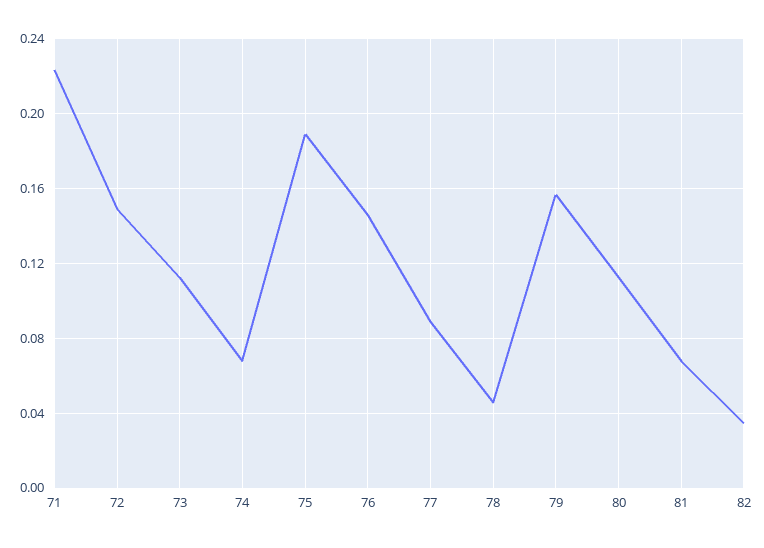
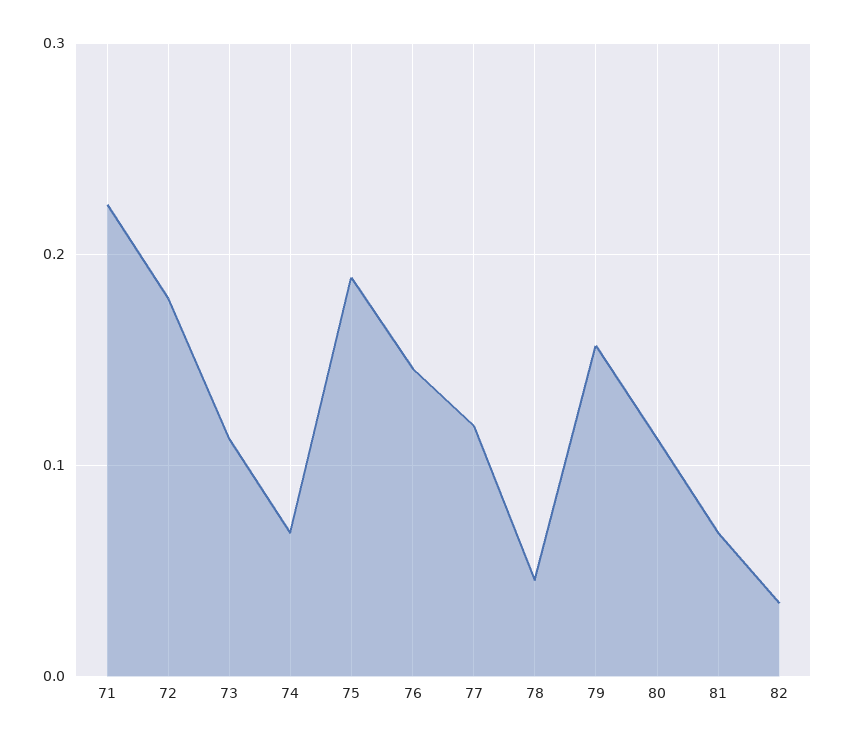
  {
    "71": 0.225,
-   "72": 0.15,
+   "72": 0.18,
    "73": 0.11,
    "74": 0.07,
    "75": 0.19,
    "76": 0.145,
-   "77": 0.09,
+   "77": 0.12,
    "78": 0.045,
    "79": 0.155,
    "80": 0.11,
    "81": 0.07,
    "82": 0.035
  }

